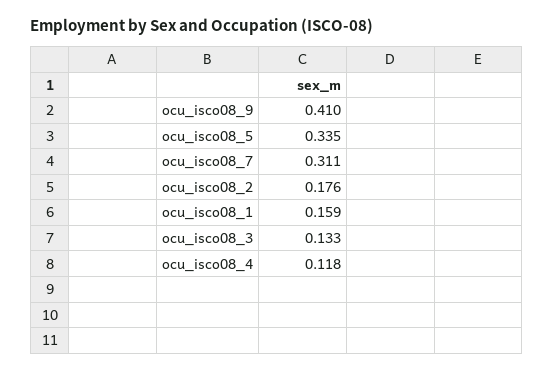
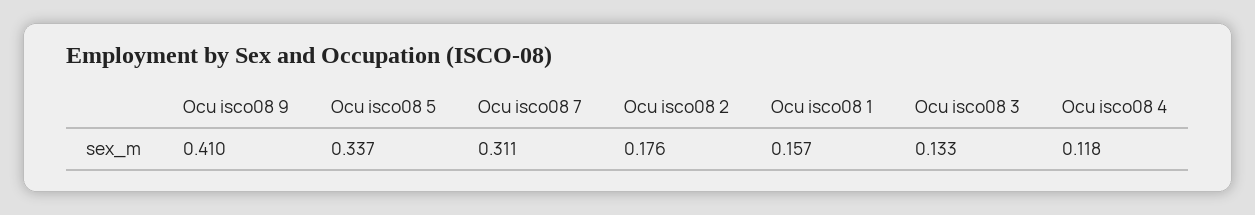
  {
    "ocu_isco08_9": 0.41,
-   "ocu_isco08_5": 0.335,
+   "ocu_isco08_5": 0.337,
    "ocu_isco08_7": 0.311,
    "ocu_isco08_2": 0.176,
-   "ocu_isco08_1": 0.159,
+   "ocu_isco08_1": 0.157,
    "ocu_isco08_3": 0.133,
    "ocu_isco08_4": 0.118
  }

